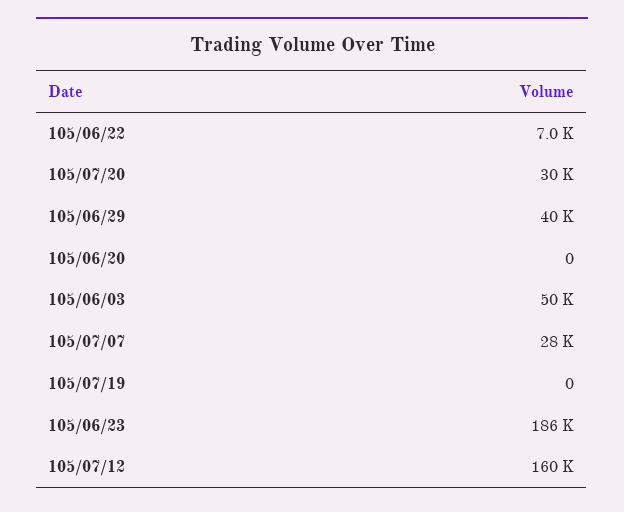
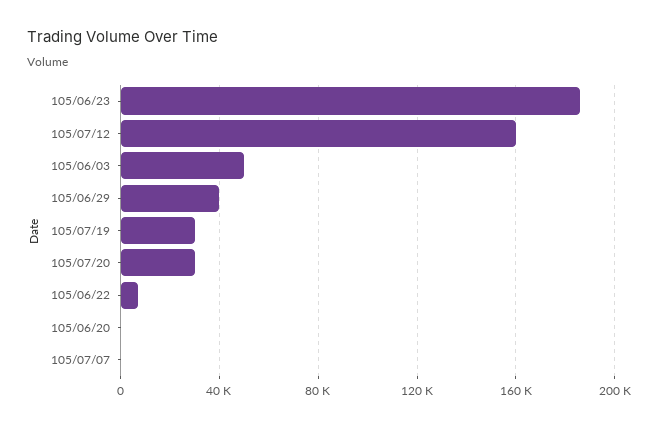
  {
    "105/06/22": 7000,
    "105/07/20": 30000,
    "105/06/29": 40000,
    "105/06/20": 0,
    "105/06/03": 50000,
-   "105/07/07": 28000,
+   "105/07/07": 0,
-   "105/07/19": 0,
+   "105/07/19": 30000,
    "105/06/23": 186000,
    "105/07/12": 160000
  }

